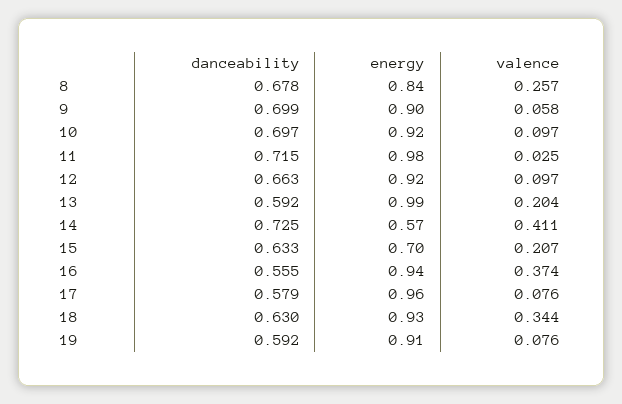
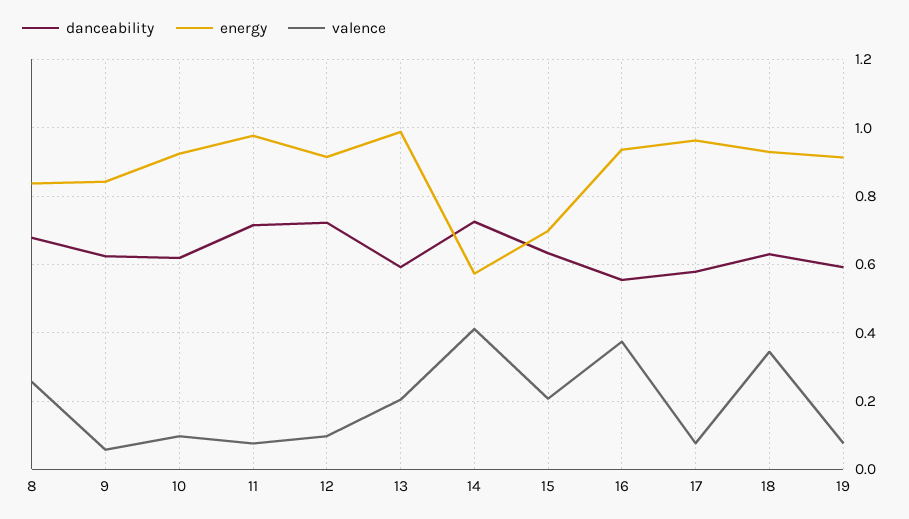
  {
    "danceability": {
      "8": 0.678,
-     "9": 0.699,
+     "9": 0.62,
-     "10": 0.697,
+     "10": 0.62,
      "11": 0.715,
-     "12": 0.663,
+     "12": 0.72,
      "13": 0.592,
      "14": 0.725,
      "15": 0.633,
      "16": 0.555,
      "17": 0.579,
      "18": 0.63,
      "19": 0.592
    },
    "energy": {
      "8": 0.84,
-     "9": 0.9,
+     "9": 0.84,
      "10": 0.92,
      "11": 0.98,
      "12": 0.92,
      "13": 0.99,
      "14": 0.57,
      "15": 0.7,
      "16": 0.94,
      "17": 0.96,
      "18": 0.93,
      "19": 0.91
    },
    "valence": {
      "8": 0.257,
      "9": 0.058,
      "10": 0.097,
-     "11": 0.025,
+     "11": 0.08,
      "12": 0.097,
      "13": 0.204,
      "14": 0.411,
      "15": 0.207,
      "16": 0.374,
      "17": 0.076,
      "18": 0.344,
      "19": 0.076
    }
  }

